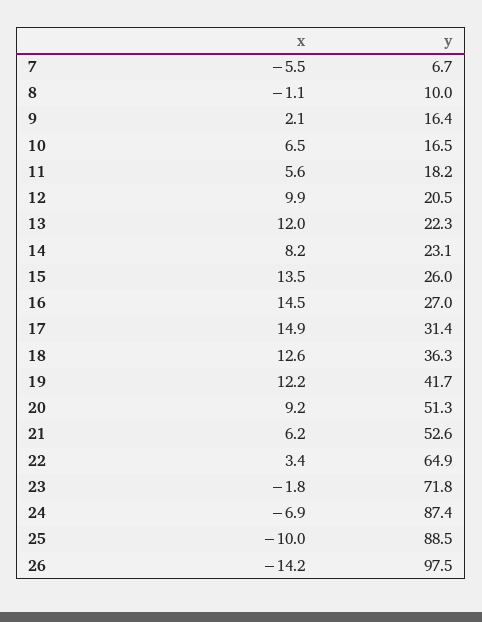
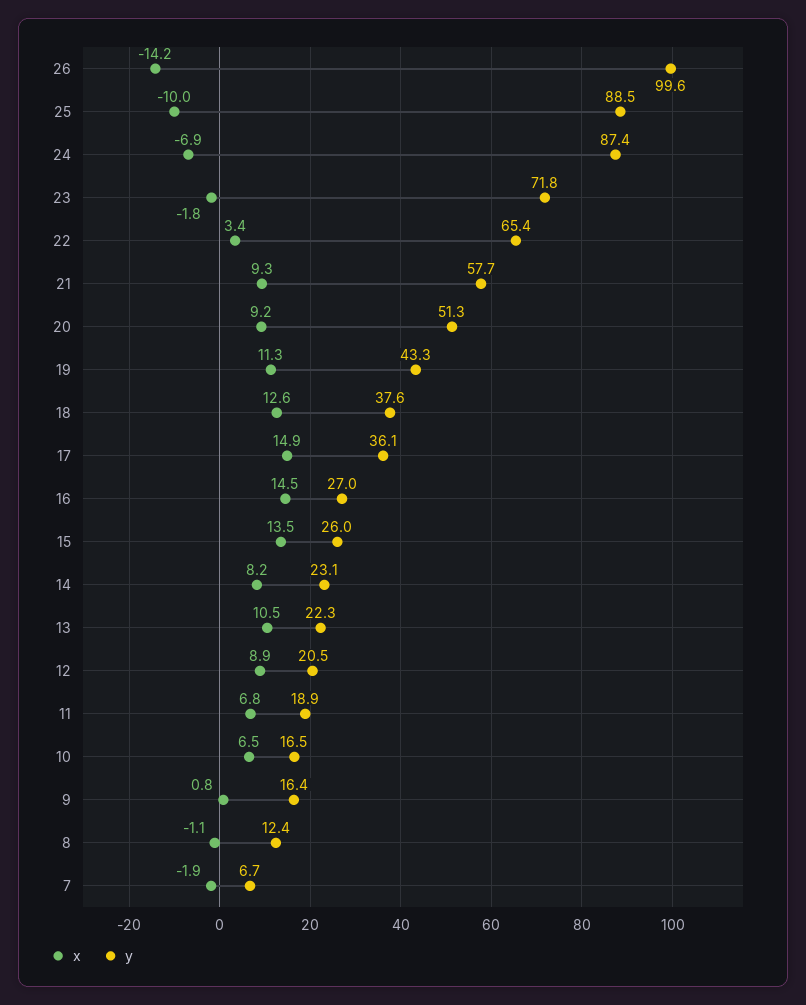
  {
    "x": {
-     "7": -5.5,
+     "7": -1.9,
      "8": -1.1,
-     "9": 2.1,
+     "9": 0.8,
      "10": 6.5,
-     "11": 5.6,
+     "11": 6.8,
-     "12": 9.9,
+     "12": 8.9,
-     "13": 12,
+     "13": 10.5,
      "14": 8.2,
      "15": 13.5,
      "16": 14.5,
      "17": 14.9,
      "18": 12.6,
-     "19": 12.2,
+     "19": 11.3,
      "20": 9.2,
-     "21": 6.2,
+     "21": 9.3,
      "22": 3.4,
      "23": -1.8,
      "24": -6.9,
      "25": -10,
      "26": -14.2
    },
    "y": {
      "7": 6.7,
-     "8": 10,
+     "8": 12.4,
      "9": 16.4,
      "10": 16.5,
-     "11": 18.2,
+     "11": 18.9,
      "12": 20.5,
      "13": 22.3,
      "14": 23.1,
      "15": 26,
      "16": 27,
-     "17": 31.4,
+     "17": 36.1,
-     "18": 36.3,
+     "18": 37.6,
-     "19": 41.7,
+     "19": 43.3,
      "20": 51.3,
-     "21": 52.6,
+     "21": 57.7,
-     "22": 64.9,
+     "22": 65.4,
      "23": 71.8,
      "24": 87.4,
      "25": 88.5,
-     "26": 97.5
+     "26": 99.6
    }
  }

